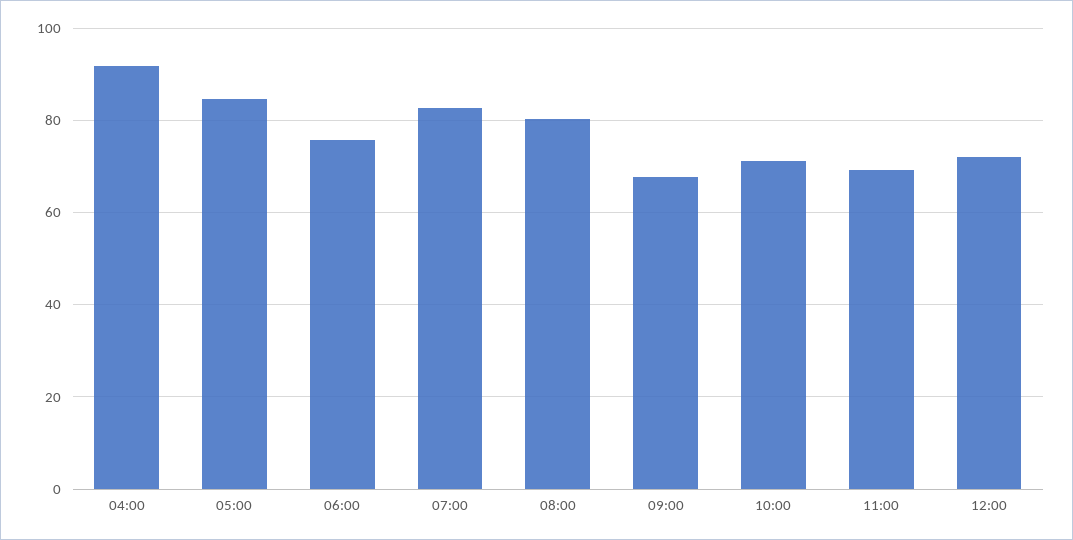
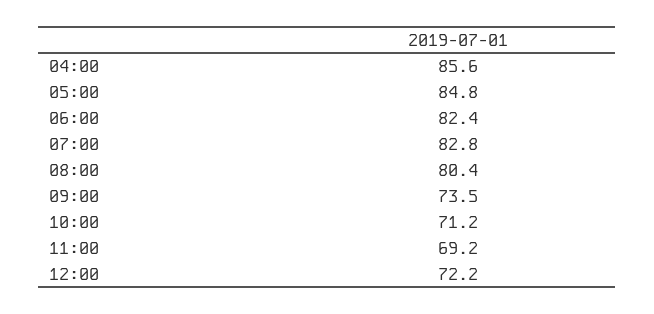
  {
-   "04:00": 92,
+   "04:00": 85.6,
    "05:00": 84.8,
-   "06:00": 76,
+   "06:00": 82.4,
    "07:00": 82.8,
    "08:00": 80.4,
-   "09:00": 68,
+   "09:00": 73.5,
    "10:00": 71.2,
    "11:00": 69.2,
    "12:00": 72.2
  }

